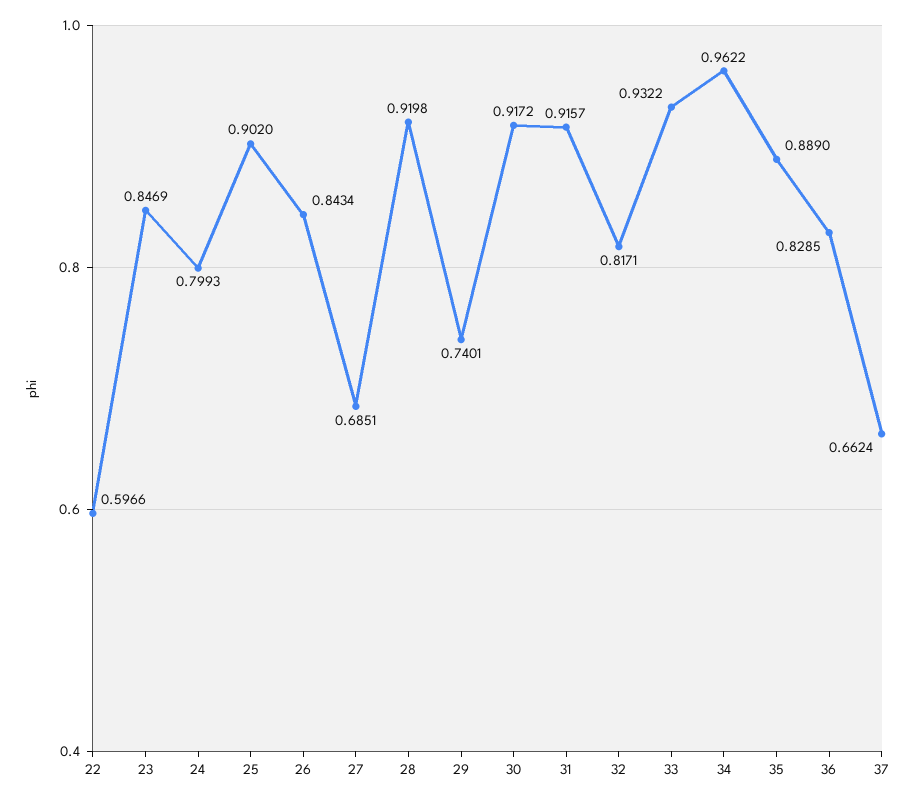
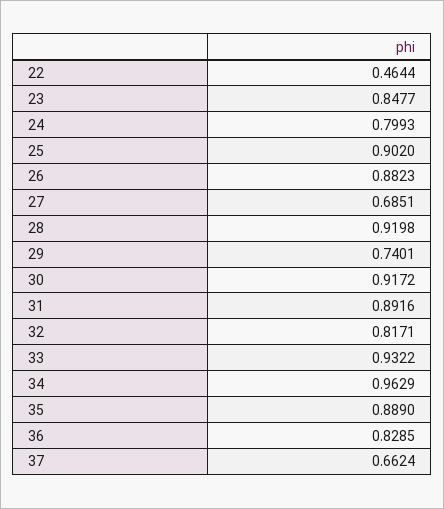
  {
-   "22": 0.5966,
+   "22": 0.4644,
-   "23": 0.8469,
+   "23": 0.8477,
    "24": 0.7993,
    "25": 0.902,
-   "26": 0.8434,
+   "26": 0.8823,
    "27": 0.6851,
    "28": 0.9198,
    "29": 0.7401,
    "30": 0.9172,
-   "31": 0.9157,
+   "31": 0.8916,
    "32": 0.8171,
    "33": 0.9322,
-   "34": 0.9622,
+   "34": 0.9629,
    "35": 0.889,
    "36": 0.8285,
    "37": 0.6624
  }

